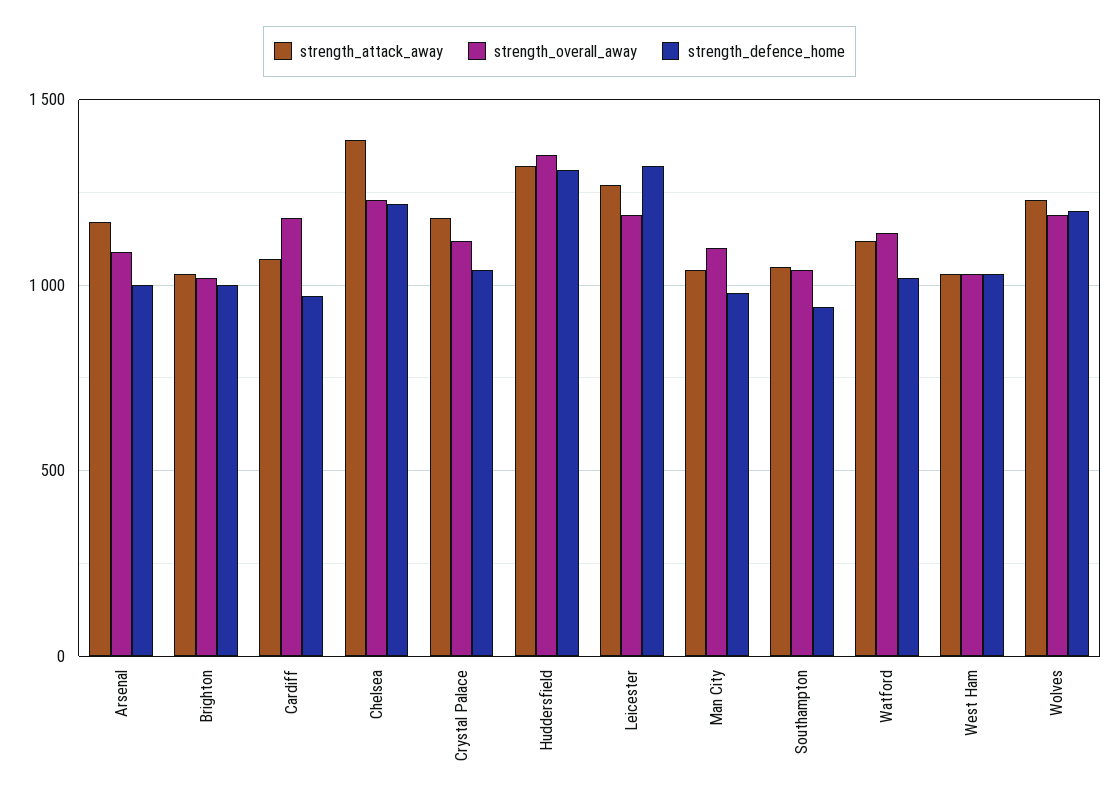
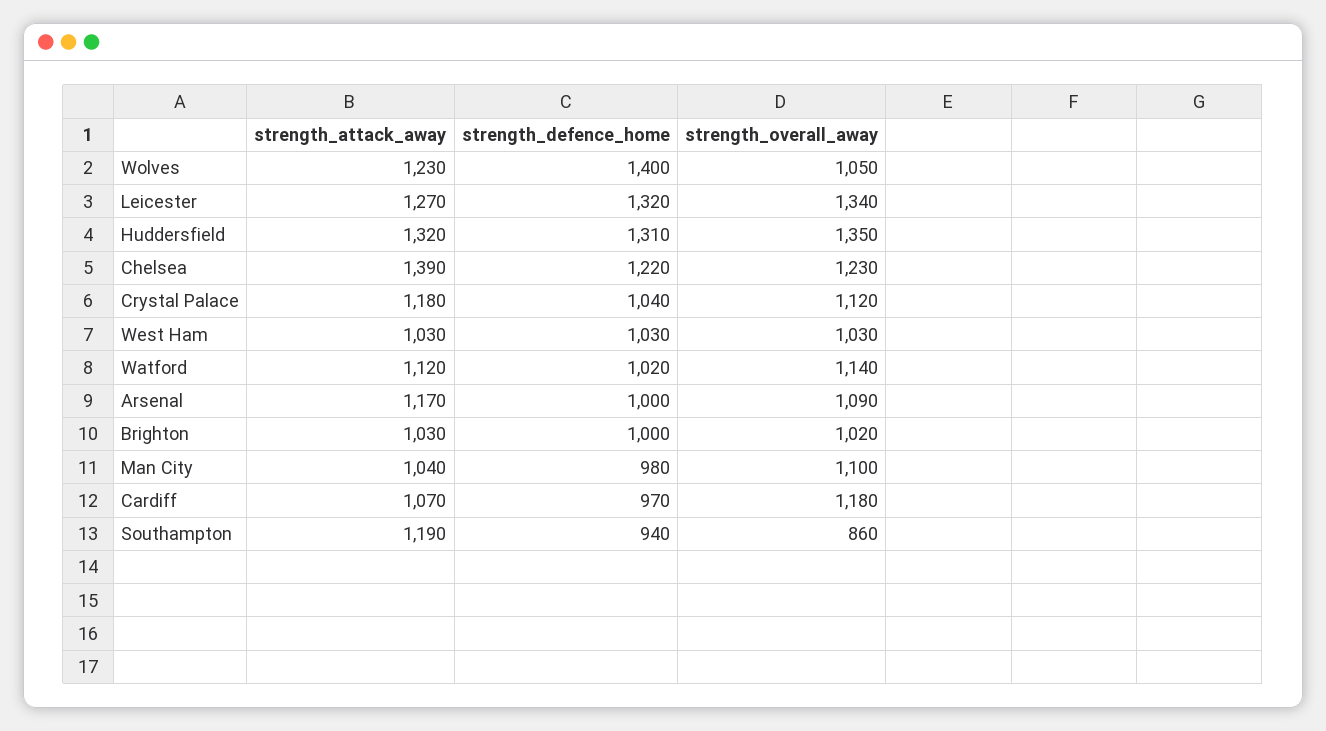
  {
    "strength_attack_away": {
      "Arsenal": 1170,
      "Brighton": 1030,
      "Cardiff": 1070,
      "Chelsea": 1390,
      "Crystal Palace": 1180,
      "Huddersfield": 1320,
      "Leicester": 1270,
      "Man City": 1040,
-     "Southampton": 1050,
+     "Southampton": 1190,
      "Watford": 1120,
      "West Ham": 1030,
      "Wolves": 1230
    },
    "strength_overall_away": {
      "Arsenal": 1090,
      "Brighton": 1020,
      "Cardiff": 1180,
      "Chelsea": 1230,
      "Crystal Palace": 1120,
      "Huddersfield": 1350,
-     "Leicester": 1200,
+     "Leicester": 1340,
      "Man City": 1100,
-     "Southampton": 1050,
+     "Southampton": 860,
      "Watford": 1140,
      "West Ham": 1030,
-     "Wolves": 1200
+     "Wolves": 1050
    },
    "strength_defence_home": {
      "Arsenal": 1000,
      "Brighton": 1000,
      "Cardiff": 970,
      "Chelsea": 1220,
      "Crystal Palace": 1040,
      "Huddersfield": 1310,
      "Leicester": 1320,
      "Man City": 980,
      "Southampton": 940,
      "Watford": 1020,
      "West Ham": 1030,
-     "Wolves": 1200
+     "Wolves": 1400
    }
  }

